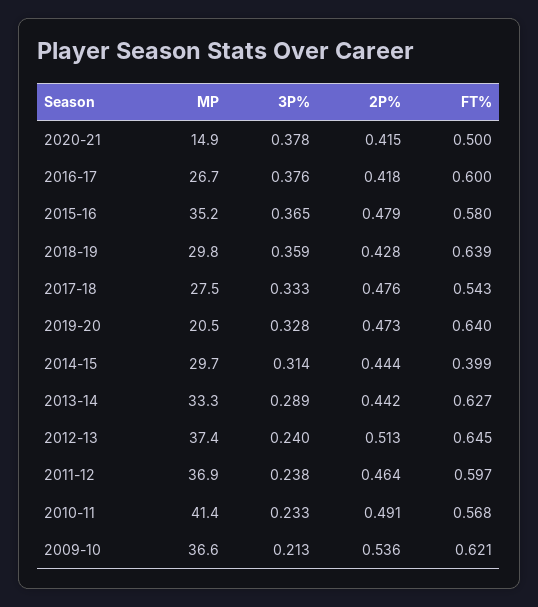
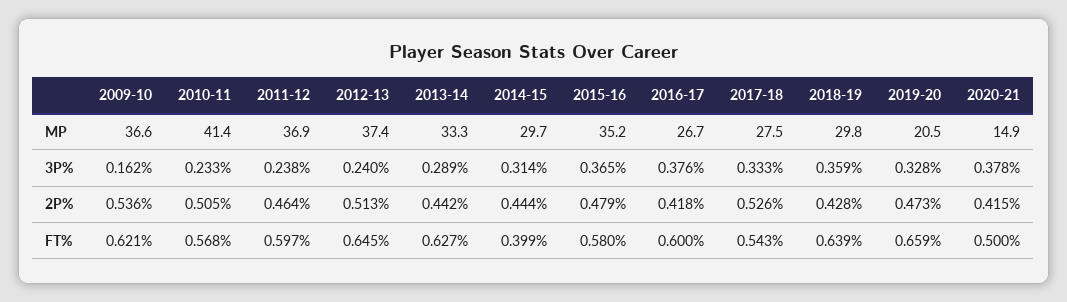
  {
    "MP": {
      "2020-21": 14.9,
      "2016-17": 26.7,
      "2015-16": 35.2,
      "2018-19": 29.8,
      "2017-18": 27.5,
      "2019-20": 20.5,
      "2014-15": 29.7,
      "2013-14": 33.3,
      "2012-13": 37.4,
      "2011-12": 36.9,
      "2010-11": 41.4,
      "2009-10": 36.6
    },
    "3P%": {
      "2020-21": 0.378,
      "2016-17": 0.376,
      "2015-16": 0.365,
      "2018-19": 0.359,
      "2017-18": 0.333,
      "2019-20": 0.328,
      "2014-15": 0.314,
      "2013-14": 0.289,
      "2012-13": 0.24,
      "2011-12": 0.238,
      "2010-11": 0.233,
-     "2009-10": 0.213
+     "2009-10": 0.162
    },
    "2P%": {
      "2020-21": 0.415,
      "2016-17": 0.418,
      "2015-16": 0.479,
      "2018-19": 0.428,
-     "2017-18": 0.476,
+     "2017-18": 0.526,
      "2019-20": 0.473,
      "2014-15": 0.444,
      "2013-14": 0.442,
      "2012-13": 0.513,
      "2011-12": 0.464,
-     "2010-11": 0.491,
+     "2010-11": 0.505,
      "2009-10": 0.536
    },
    "FT%": {
      "2020-21": 0.5,
      "2016-17": 0.6,
      "2015-16": 0.58,
      "2018-19": 0.639,
      "2017-18": 0.543,
-     "2019-20": 0.64,
+     "2019-20": 0.659,
      "2014-15": 0.399,
      "2013-14": 0.627,
      "2012-13": 0.645,
      "2011-12": 0.597,
      "2010-11": 0.568,
      "2009-10": 0.621
    }
  }

